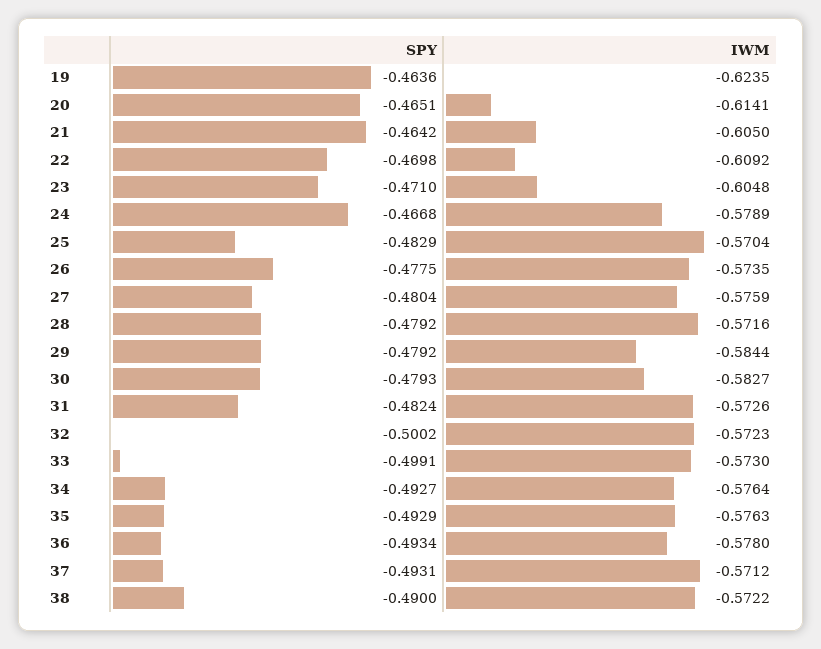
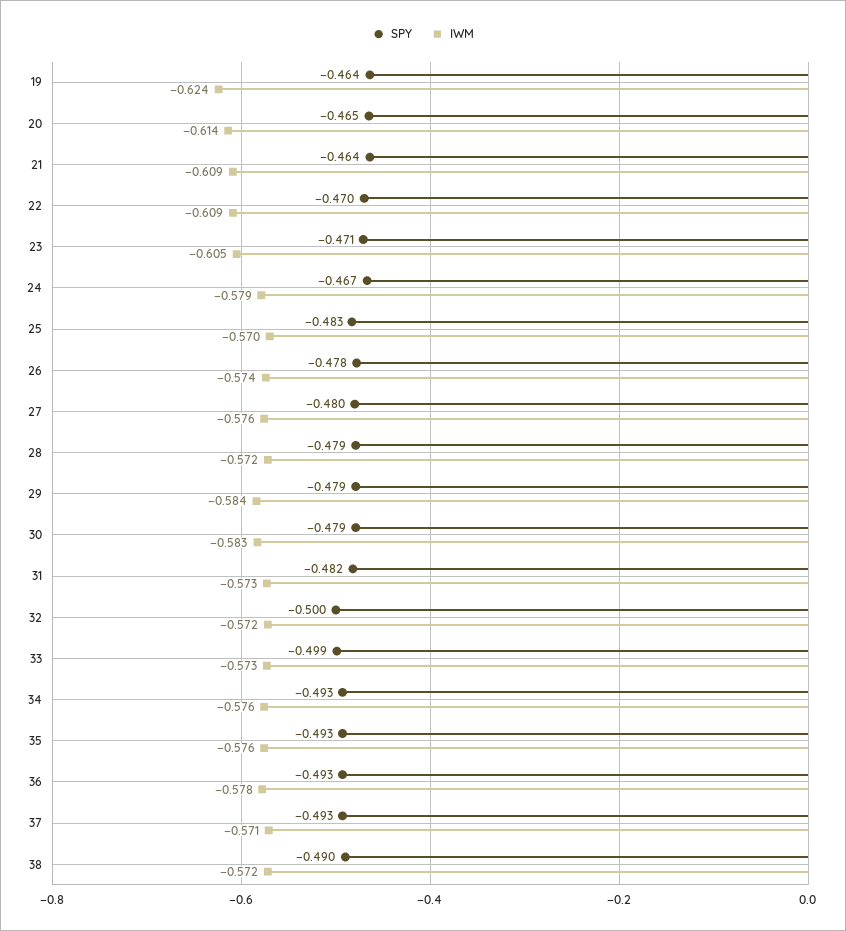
  {
    "SPY": {
      "19": -0.4636,
      "20": -0.4651,
      "21": -0.4642,
      "22": -0.4698,
      "23": -0.471,
      "24": -0.4668,
      "25": -0.4829,
      "26": -0.4775,
      "27": -0.4804,
      "28": -0.4792,
      "29": -0.4792,
      "30": -0.4793,
      "31": -0.4824,
      "32": -0.5002,
      "33": -0.4991,
      "34": -0.4927,
      "35": -0.4929,
      "36": -0.4934,
      "37": -0.4931,
      "38": -0.49
    },
    "IWM": {
      "19": -0.6235,
      "20": -0.6141,
-     "21": -0.605,
+     "21": -0.609,
      "22": -0.6092,
      "23": -0.6048,
      "24": -0.5789,
      "25": -0.5704,
      "26": -0.5735,
      "27": -0.5759,
      "28": -0.5716,
      "29": -0.5844,
      "30": -0.5827,
      "31": -0.5726,
      "32": -0.5723,
      "33": -0.573,
      "34": -0.5764,
      "35": -0.5763,
      "36": -0.578,
      "37": -0.5712,
      "38": -0.5722
    }
  }

